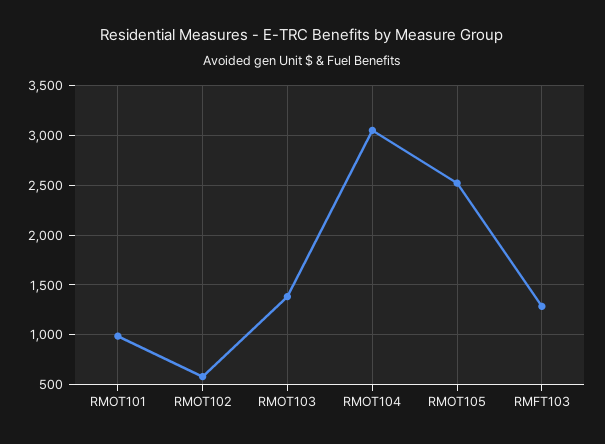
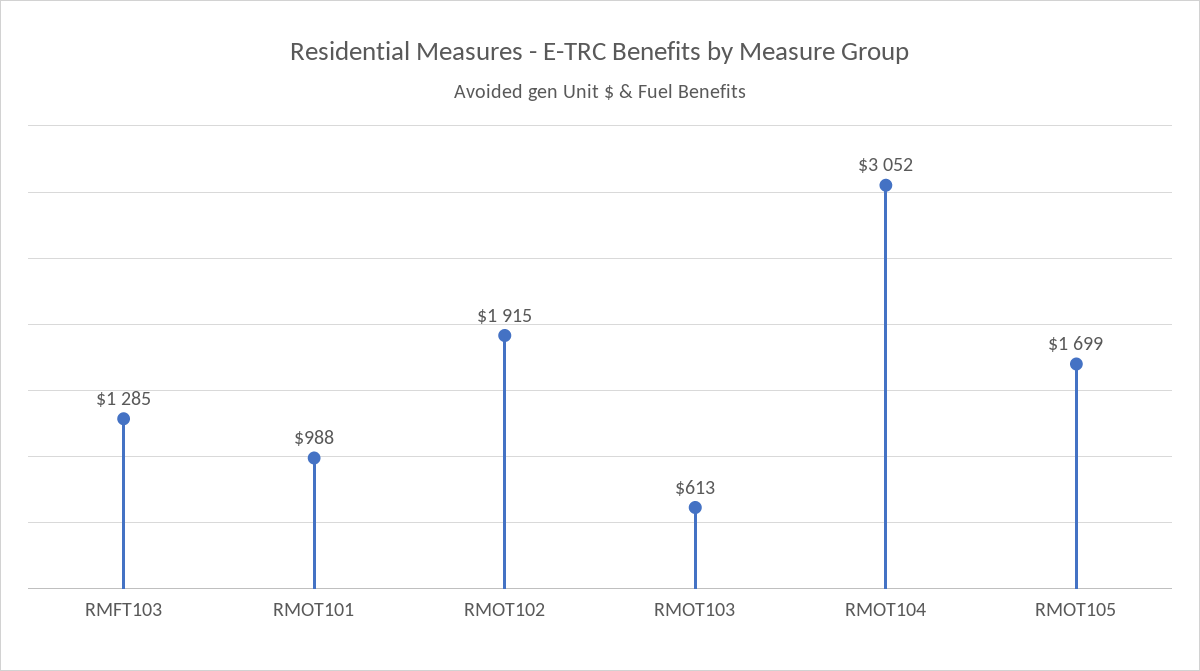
  {
    "RMOT101": 988,
-   "RMOT102": 600,
+   "RMOT102": 1915,
-   "RMOT103": 1400,
+   "RMOT103": 613,
    "RMOT104": 3052,
-   "RMOT105": 2500,
+   "RMOT105": 1699,
    "RMFT103": 1285
  }

